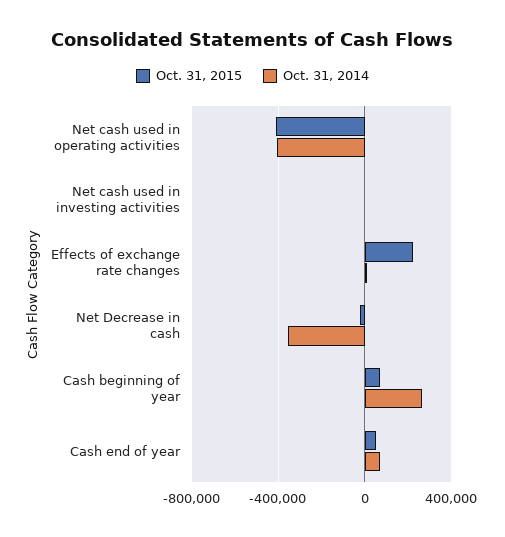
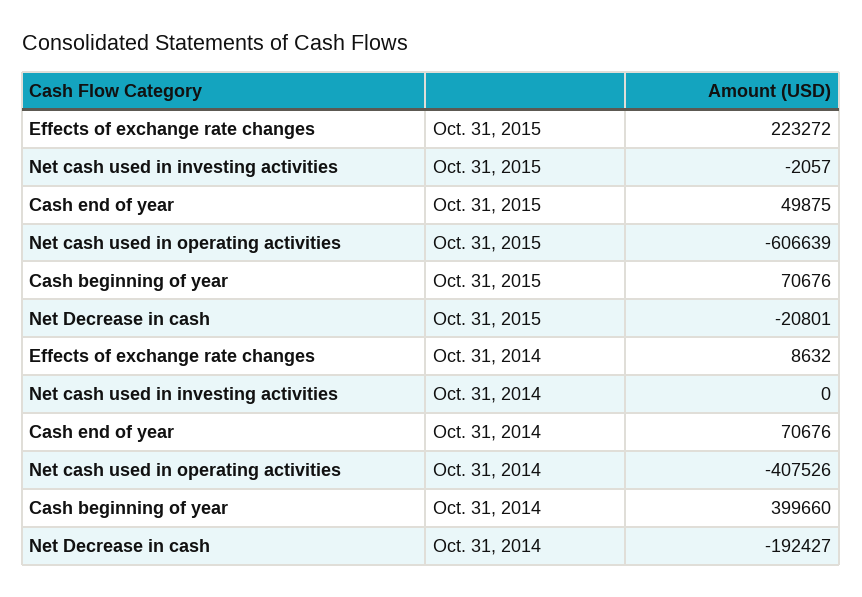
  {
    "Oct. 31, 2015": {
-     "Net cash used in operating activities": -400000,
+     "Net cash used in operating activities": -606639,
      "Net cash used in investing activities": -2057,
      "Effects of exchange rate changes": 223272,
      "Net Decrease in cash": -20801,
      "Cash beginning of year": 70676,
      "Cash end of year": 49875
    },
    "Oct. 31, 2014": {
      "Net cash used in operating activities": -407526,
      "Net cash used in investing activities": 0,
      "Effects of exchange rate changes": 8632,
-     "Net Decrease in cash": -350000,
+     "Net Decrease in cash": -192427,
-     "Cash beginning of year": 250000,
+     "Cash beginning of year": 399660,
      "Cash end of year": 70676
    }
  }

